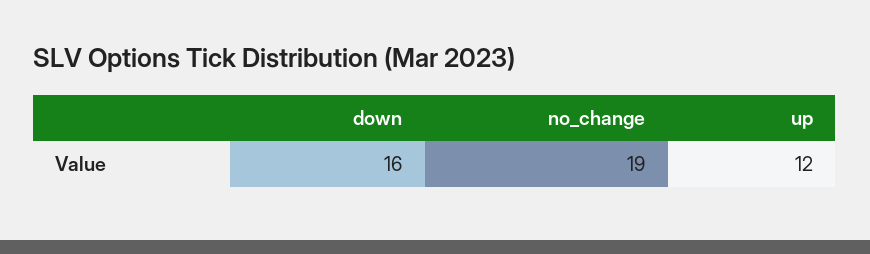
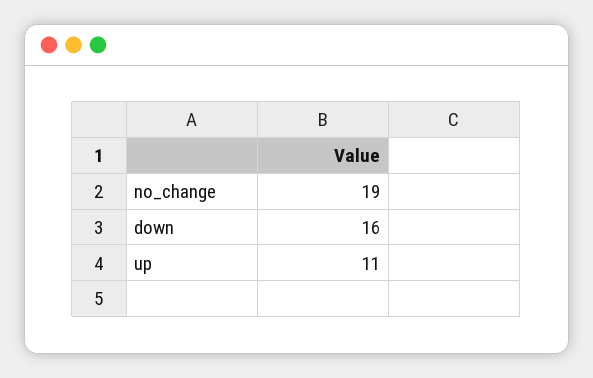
  {
    "down": 16,
    "no_change": 19,
-   "up": 12
+   "up": 11
  }

